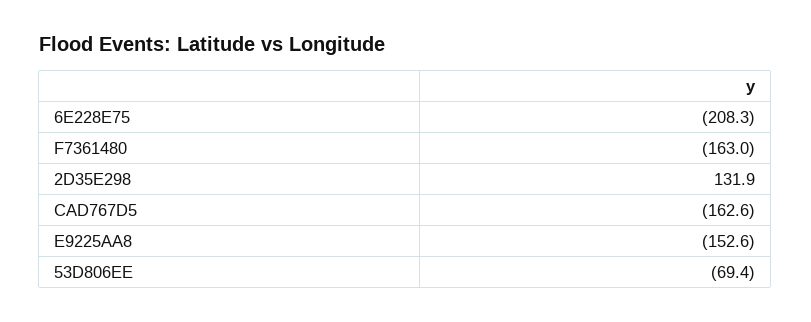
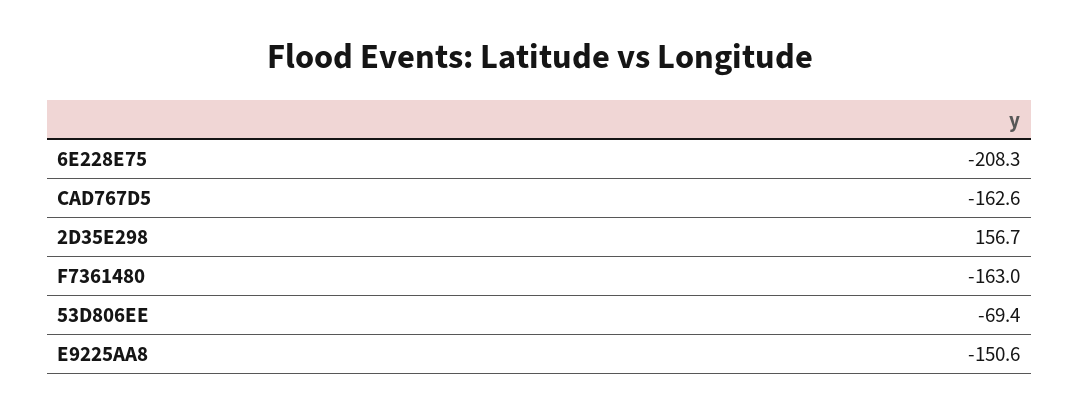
  {
    "6E228E75": -208.3,
    "F7361480": -163,
-   "2D35E298": 131.9,
+   "2D35E298": 156.7,
    "CAD767D5": -162.6,
-   "E9225AA8": -152.6,
+   "E9225AA8": -150.6,
    "53D806EE": -69.4
  }

